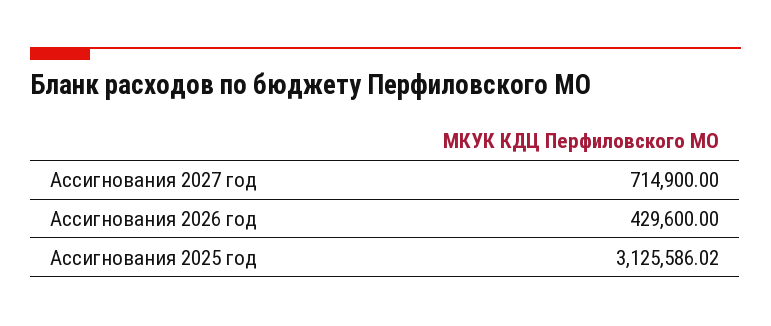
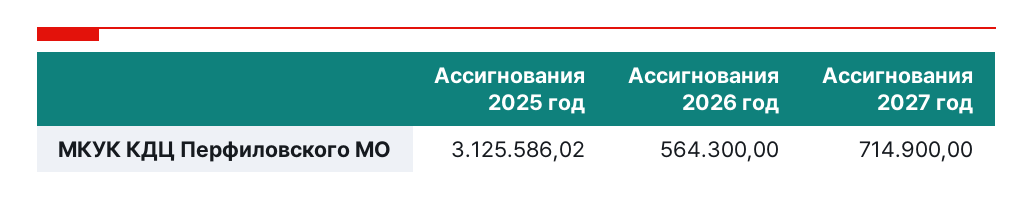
  {
    "Ассигнования 2027 год": 714900,
-   "Ассигнования 2026 год": 429600,
+   "Ассигнования 2026 год": 564300,
    "Ассигнования 2025 год": 3125586.02
  }

